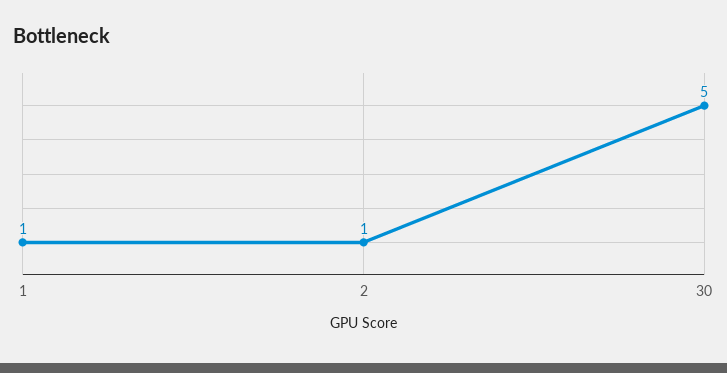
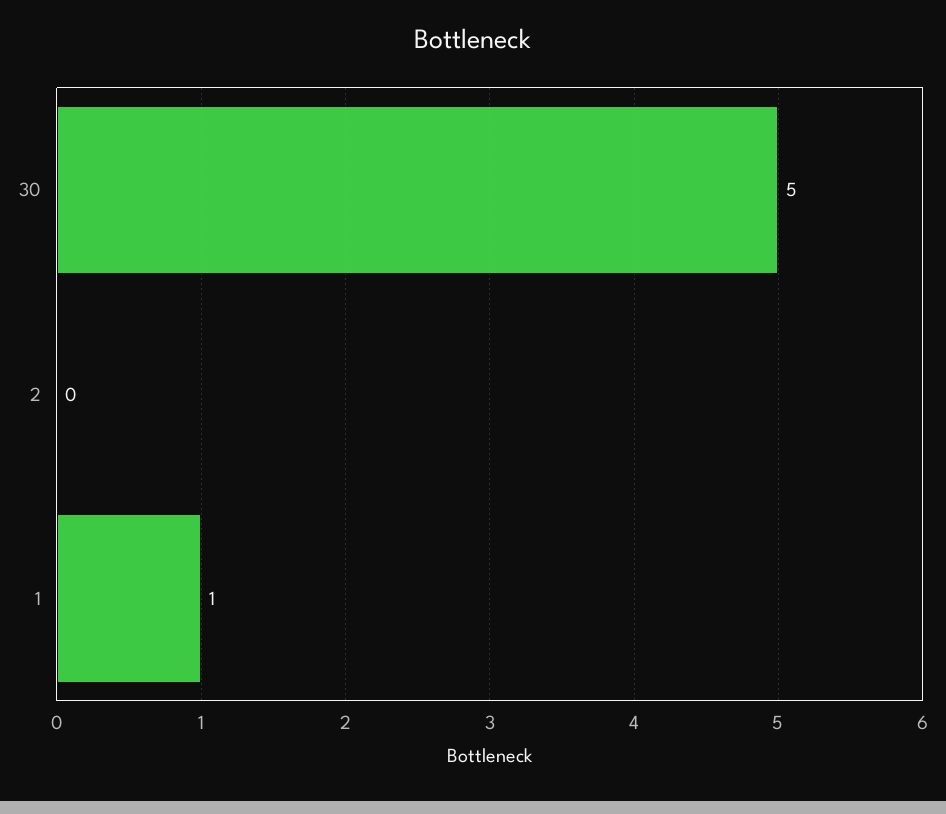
  {
    "1": 1,
-   "2": 1,
+   "2": 0,
    "30": 5
  }

